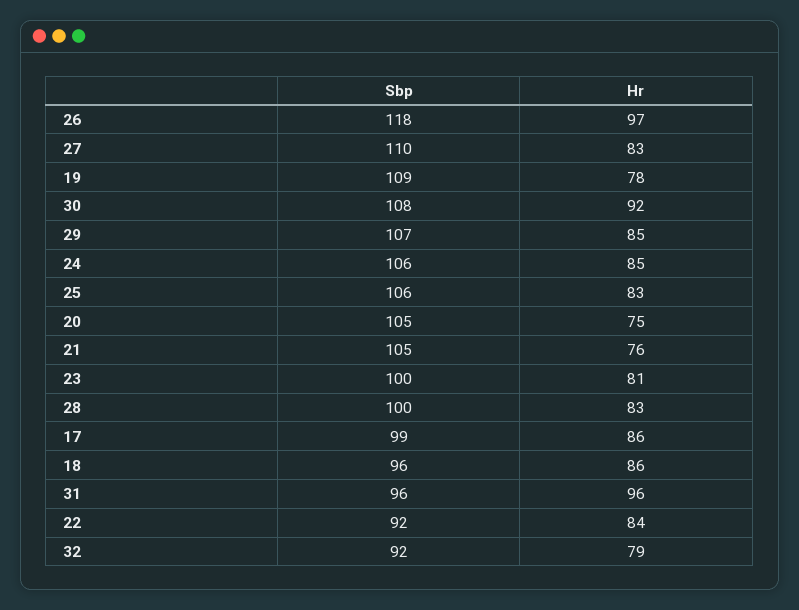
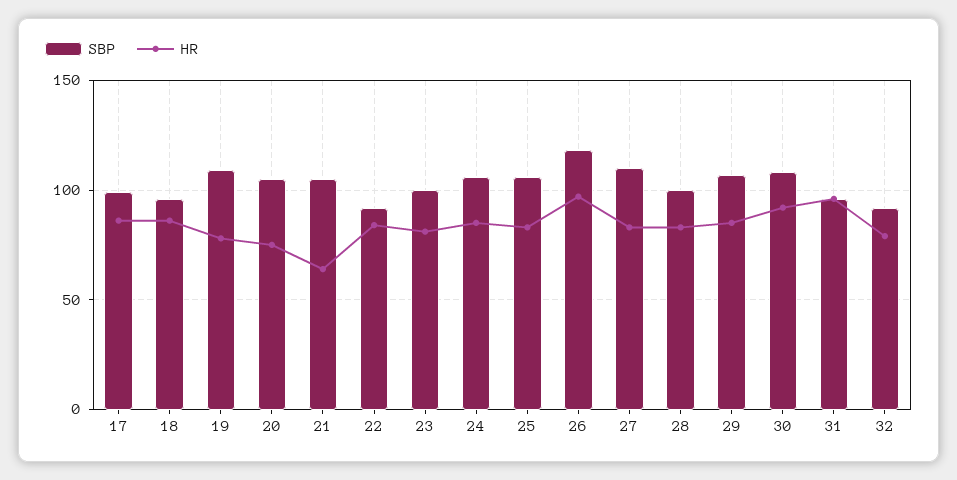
  {
    "Sbp": {
      "26": 118,
      "27": 110,
      "19": 109,
      "30": 108,
      "29": 107,
      "24": 106,
      "25": 106,
      "20": 105,
      "21": 105,
      "23": 100,
      "28": 100,
      "17": 99,
      "18": 96,
      "31": 96,
      "22": 92,
      "32": 92
    },
    "Hr": {
      "26": 97,
      "27": 83,
      "19": 78,
      "30": 92,
      "29": 85,
      "24": 85,
      "25": 83,
      "20": 75,
-     "21": 76,
+     "21": 65,
      "23": 81,
      "28": 83,
      "17": 86,
      "18": 86,
      "31": 96,
      "22": 84,
      "32": 79
    }
  }

